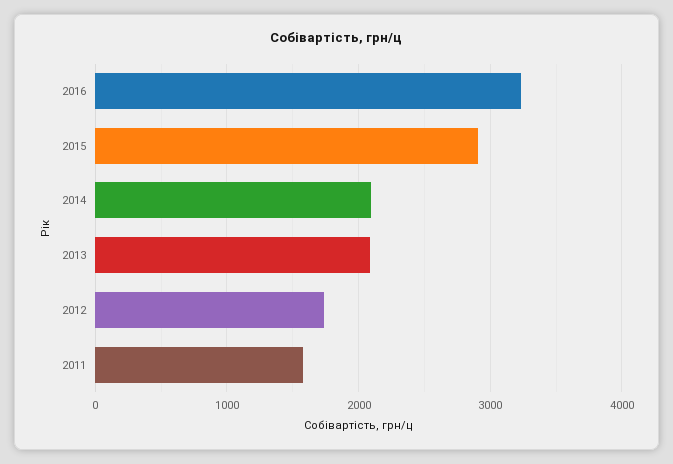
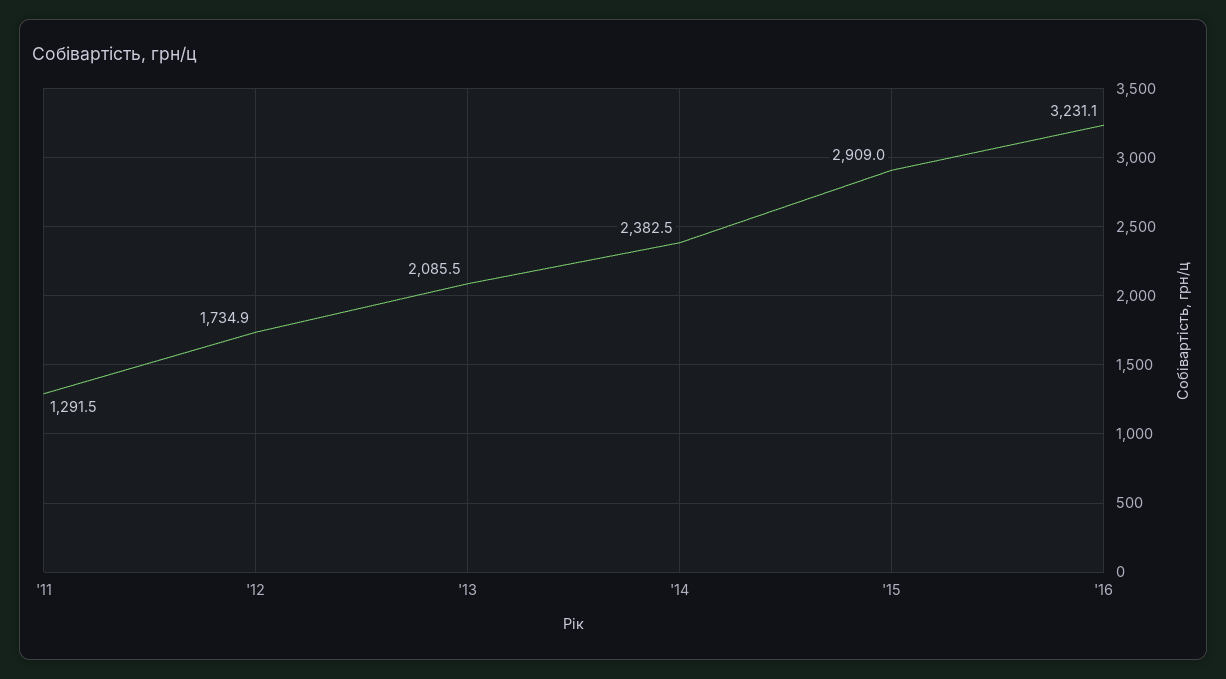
  {
    "2016": 3231.1,
    "2015": 2909,
-   "2014": 2100,
+   "2014": 2382.5,
    "2013": 2085.5,
    "2012": 1734.9,
-   "2011": 1600
+   "2011": 1291.5
  }

